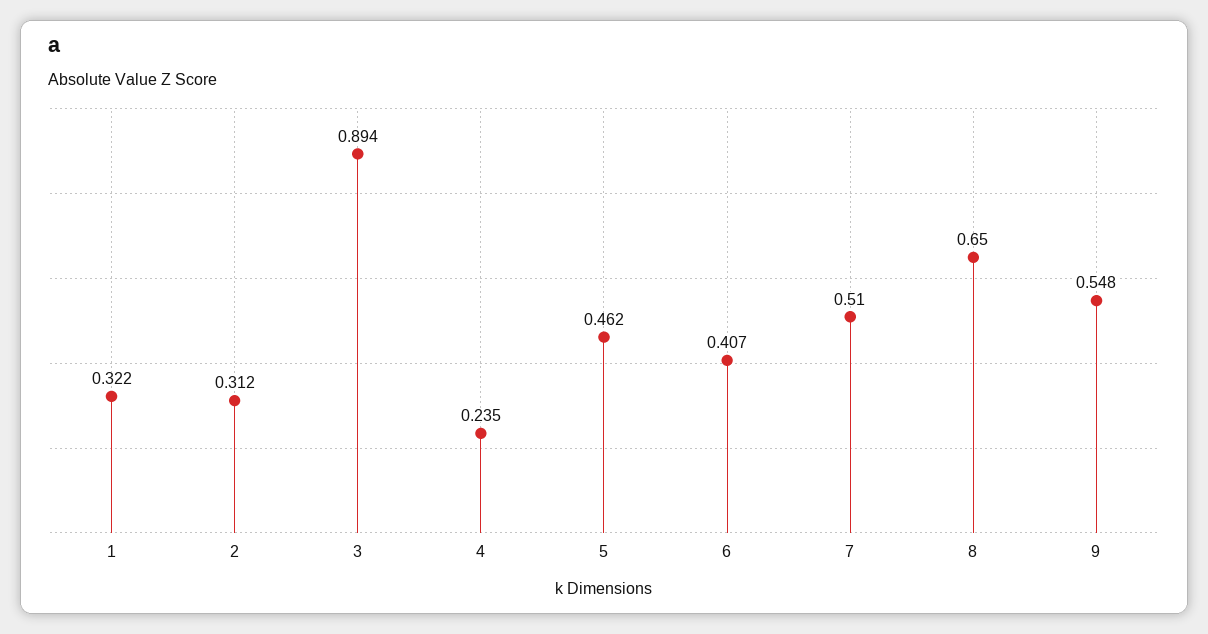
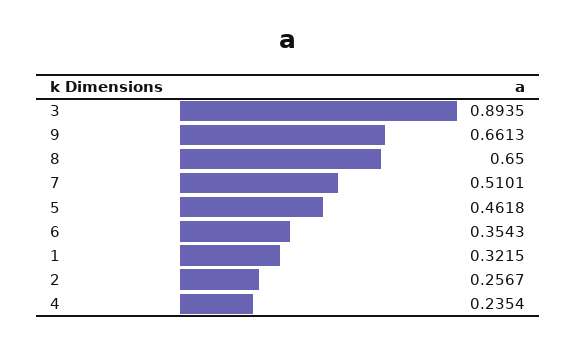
  {
    "1": 0.3215,
-   "2": 0.312,
+   "2": 0.2567,
    "3": 0.8935,
    "4": 0.2354,
    "5": 0.4618,
-   "6": 0.407,
+   "6": 0.3543,
    "7": 0.5101,
    "8": 0.65,
-   "9": 0.548
+   "9": 0.6613
  }

